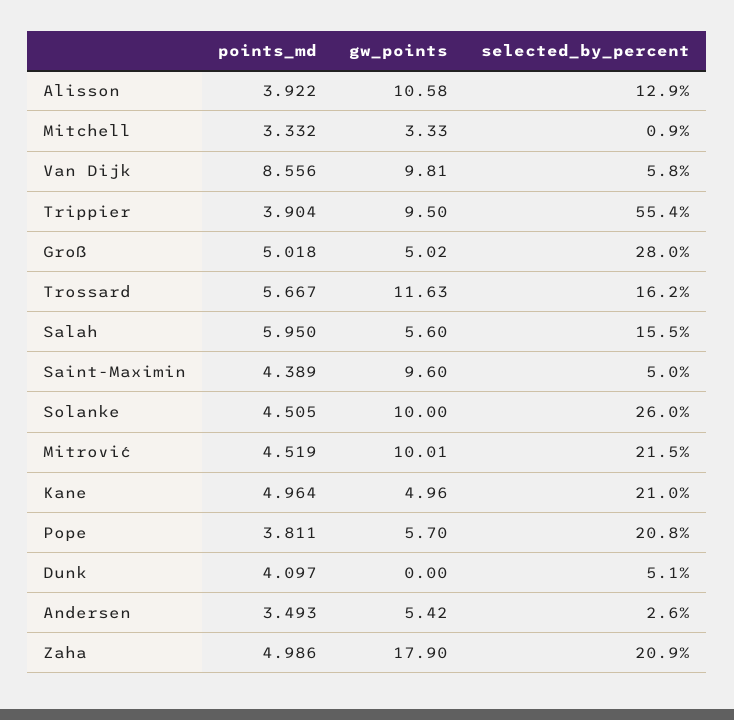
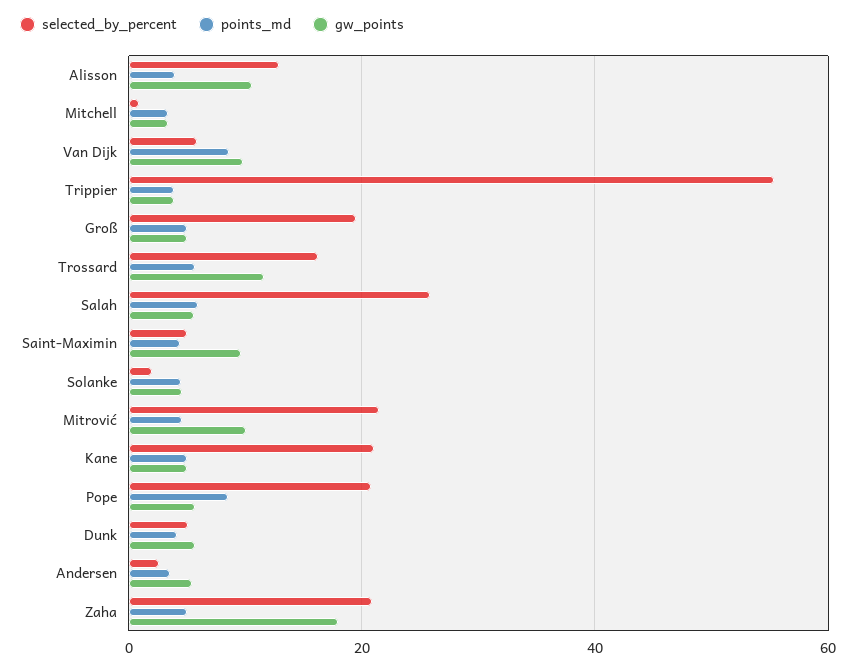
  {
    "points_md": {
      "Alisson": 3.922,
      "Mitchell": 3.332,
      "Van Dijk": 8.556,
      "Trippier": 3.904,
      "Groß": 5.018,
      "Trossard": 5.667,
      "Salah": 5.95,
      "Saint-Maximin": 4.389,
      "Solanke": 4.505,
      "Mitrović": 4.519,
      "Kane": 4.964,
-     "Pope": 3.811,
+     "Pope": 8,
      "Dunk": 4.097,
      "Andersen": 3.493,
      "Zaha": 4.986
    },
    "gw_points": {
      "Alisson": 10.58,
      "Mitchell": 3.33,
      "Van Dijk": 9.81,
-     "Trippier": 9.5,
+     "Trippier": 4,
      "Groß": 5.02,
      "Trossard": 11.63,
      "Salah": 5.6,
      "Saint-Maximin": 9.6,
-     "Solanke": 10,
+     "Solanke": 4,
      "Mitrović": 10.01,
      "Kane": 4.96,
      "Pope": 5.7,
-     "Dunk": 0,
+     "Dunk": 6,
      "Andersen": 5.42,
      "Zaha": 17.9
    },
    "selected_by_percent": {
      "Alisson": 12.9,
      "Mitchell": 0.9,
      "Van Dijk": 5.8,
      "Trippier": 55.4,
-     "Groß": 28,
+     "Groß": 20,
      "Trossard": 16.2,
-     "Salah": 15.5,
+     "Salah": 26,
      "Saint-Maximin": 5,
-     "Solanke": 26,
+     "Solanke": 2,
      "Mitrović": 21.5,
      "Kane": 21,
      "Pope": 20.8,
      "Dunk": 5.1,
      "Andersen": 2.6,
      "Zaha": 20.9
    }
  }

